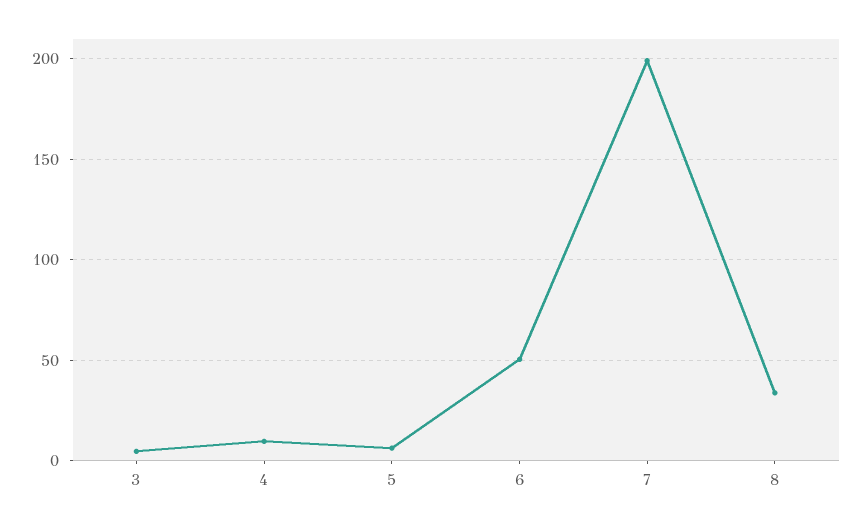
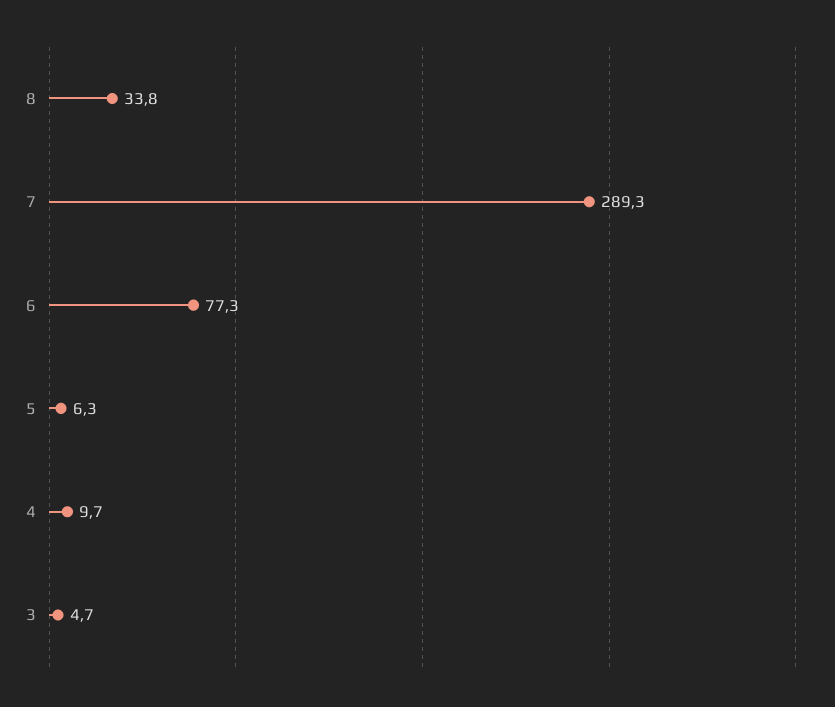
  {
    "3": 4.7,
    "4": 9.7,
    "5": 6.3,
-   "6": 50,
+   "6": 77.3,
-   "7": 200,
+   "7": 289.3,
    "8": 33.8
  }

